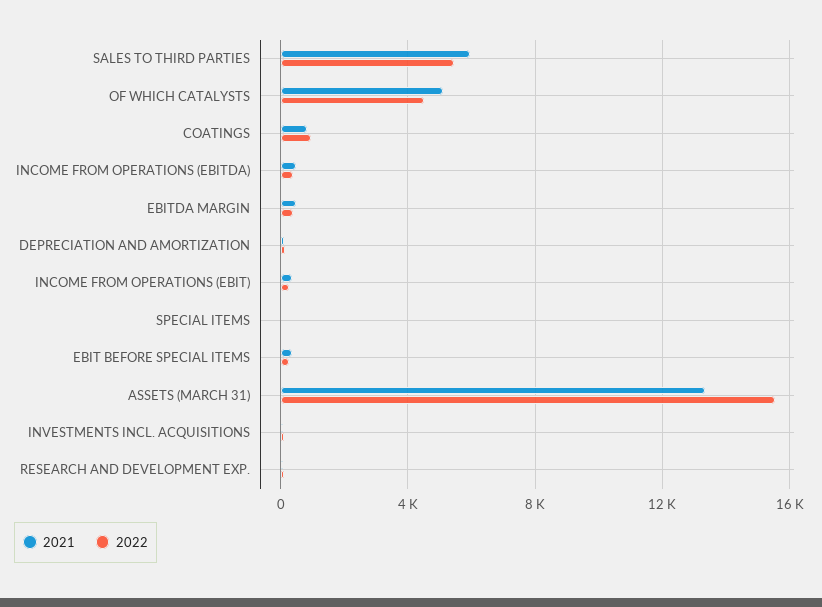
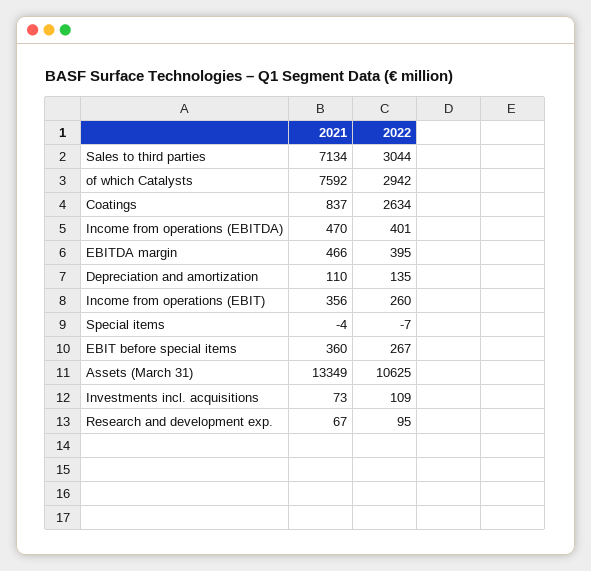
  {
    "2021": {
-     "SALES TO THIRD PARTIES": 6000,
+     "SALES TO THIRD PARTIES": 7134,
-     "OF WHICH CATALYSTS": 5000,
+     "OF WHICH CATALYSTS": 7592,
      "COATINGS": 837,
      "INCOME FROM OPERATIONS (EBITDA)": 470,
      "EBITDA MARGIN": 466,
      "DEPRECIATION AND AMORTIZATION": 110,
      "INCOME FROM OPERATIONS (EBIT)": 356,
      "SPECIAL ITEMS": -4,
      "EBIT BEFORE SPECIAL ITEMS": 360,
      "ASSETS (MARCH 31)": 13349,
      "INVESTMENTS INCL. ACQUISITIONS": 73,
      "RESEARCH AND DEVELOPMENT EXP.": 67
    },
    "2022": {
-     "SALES TO THIRD PARTIES": 5500,
+     "SALES TO THIRD PARTIES": 3044,
-     "OF WHICH CATALYSTS": 4500,
+     "OF WHICH CATALYSTS": 2942,
-     "COATINGS": 1000,
+     "COATINGS": 2634,
      "INCOME FROM OPERATIONS (EBITDA)": 401,
      "EBITDA MARGIN": 395,
      "DEPRECIATION AND AMORTIZATION": 135,
      "INCOME FROM OPERATIONS (EBIT)": 260,
      "SPECIAL ITEMS": -7,
      "EBIT BEFORE SPECIAL ITEMS": 267,
-     "ASSETS (MARCH 31)": 15500,
+     "ASSETS (MARCH 31)": 10625,
      "INVESTMENTS INCL. ACQUISITIONS": 109,
      "RESEARCH AND DEVELOPMENT EXP.": 95
    }
  }

